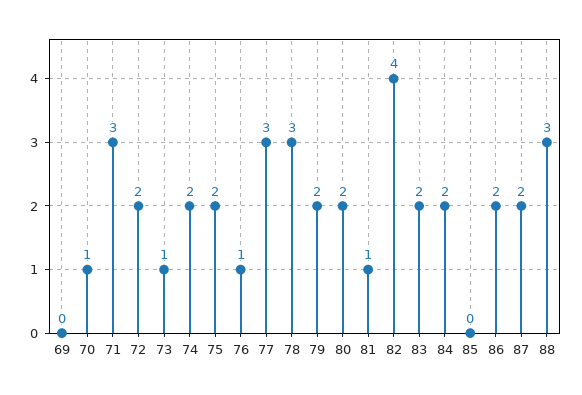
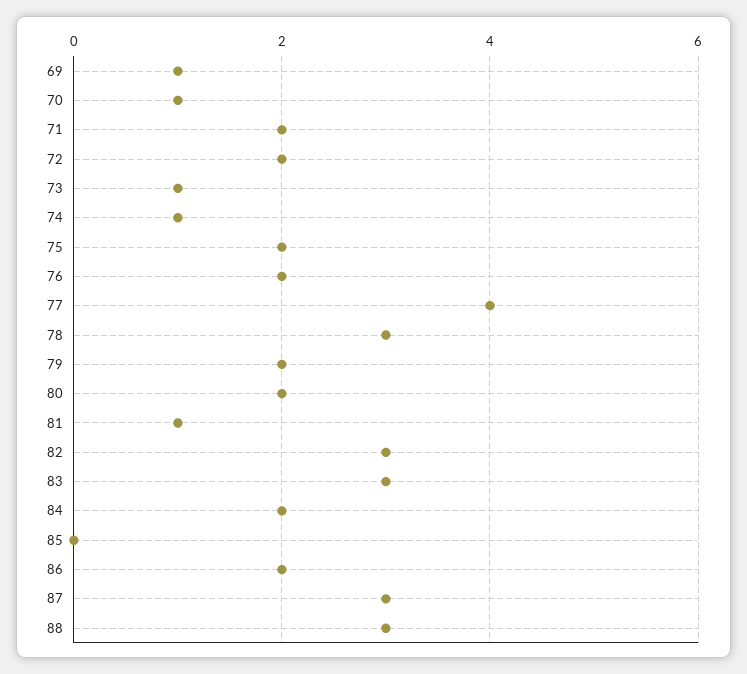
  {
-   "69": 0,
+   "69": 1,
    "70": 1,
-   "71": 3,
+   "71": 2,
    "72": 2,
    "73": 1,
-   "74": 2,
+   "74": 1,
    "75": 2,
-   "76": 1,
+   "76": 2,
-   "77": 3,
+   "77": 4,
    "78": 3,
    "79": 2,
    "80": 2,
    "81": 1,
-   "82": 4,
+   "82": 3,
-   "83": 2,
+   "83": 3,
    "84": 2,
    "85": 0,
    "86": 2,
-   "87": 2,
+   "87": 3,
    "88": 3
  }

